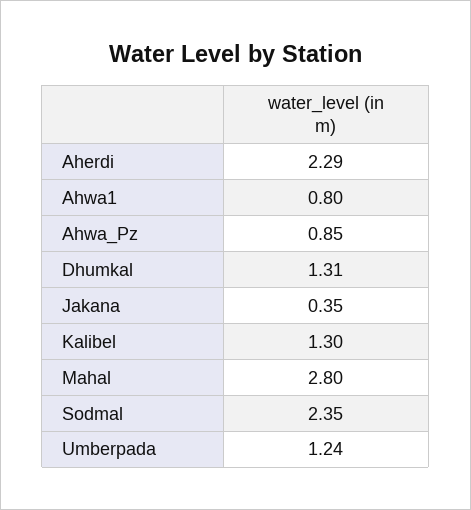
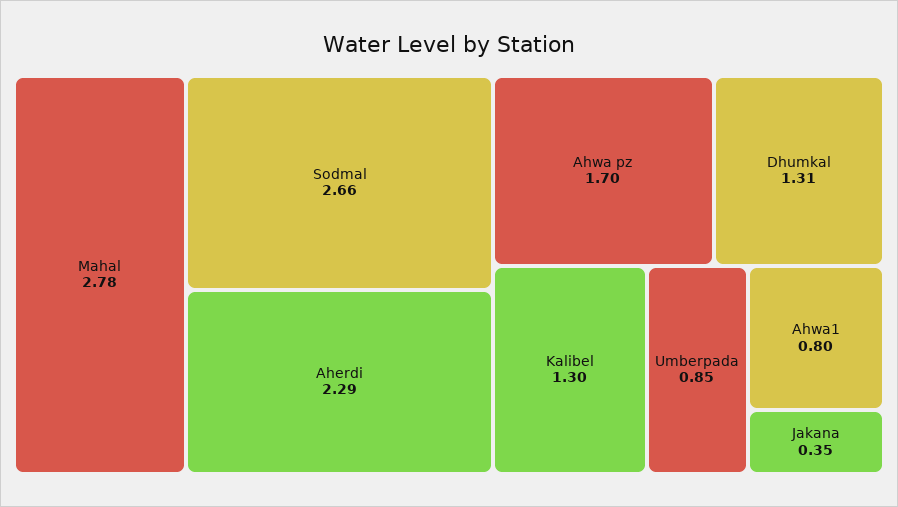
  {
    "Aherdi": 2.29,
    "Ahwa1": 0.8,
-   "Ahwa_Pz": 0.85,
+   "Ahwa_Pz": 1.7,
    "Dhumkal": 1.31,
    "Jakana": 0.35,
    "Kalibel": 1.3,
-   "Mahal": 2.8,
+   "Mahal": 2.78,
-   "Sodmal": 2.35,
+   "Sodmal": 2.66,
-   "Umberpada": 1.24
+   "Umberpada": 0.85
  }

